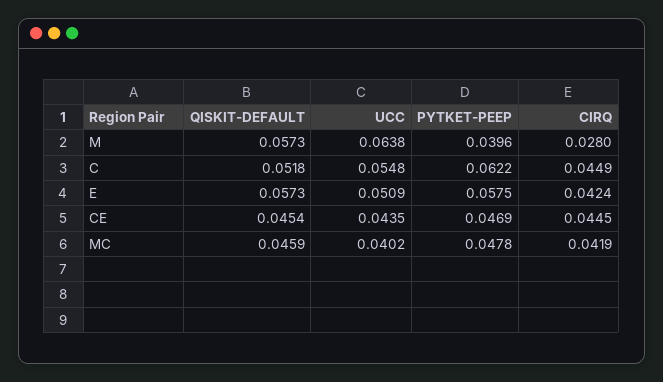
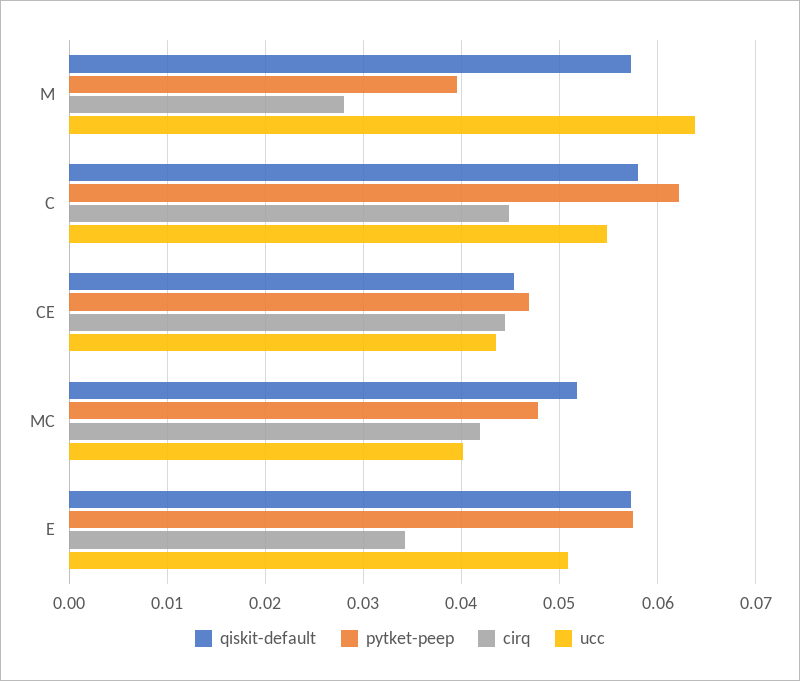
  {
    "QISKIT-DEFAULT": {
      "M": 0.0573,
-     "C": 0.0518,
+     "C": 0.058,
      "E": 0.0573,
      "CE": 0.0454,
-     "MC": 0.0459
+     "MC": 0.052
    },
    "UCC": {
      "M": 0.0638,
      "C": 0.0548,
      "E": 0.0509,
      "CE": 0.0435,
      "MC": 0.0402
    },
    "PYTKET-PEEP": {
      "M": 0.0396,
      "C": 0.0622,
      "E": 0.0575,
      "CE": 0.0469,
      "MC": 0.0478
    },
    "CIRQ": {
      "M": 0.028,
      "C": 0.0449,
-     "E": 0.0424,
+     "E": 0.034,
      "CE": 0.0445,
      "MC": 0.0419
    }
  }

